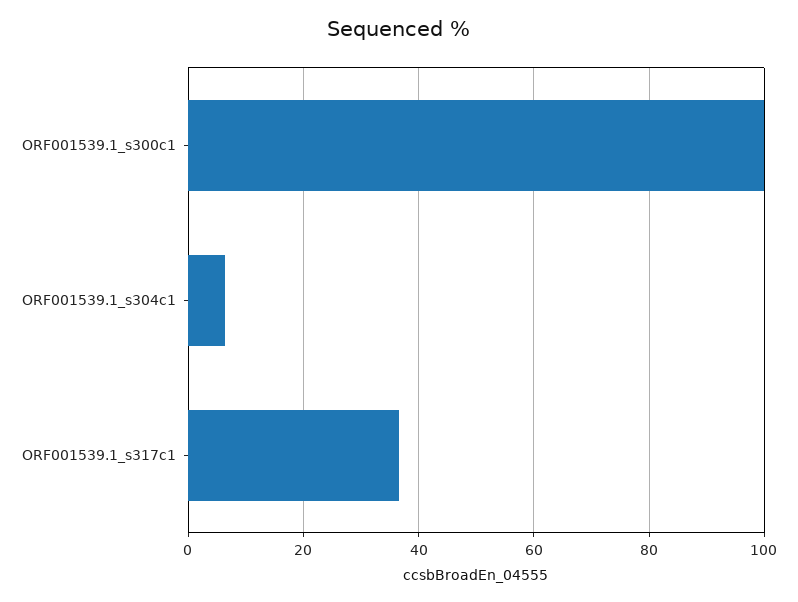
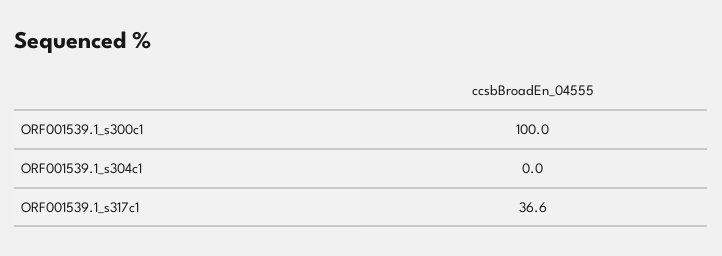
  {
    "ORF001539.1_s300c1": 100,
-   "ORF001539.1_s304c1": 6,
+   "ORF001539.1_s304c1": 0,
    "ORF001539.1_s317c1": 36.6
  }

